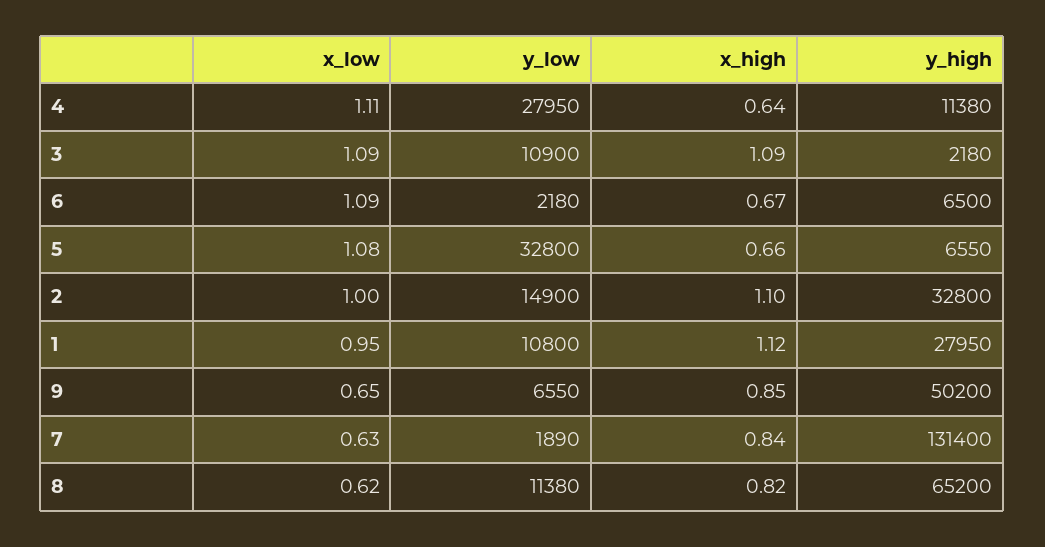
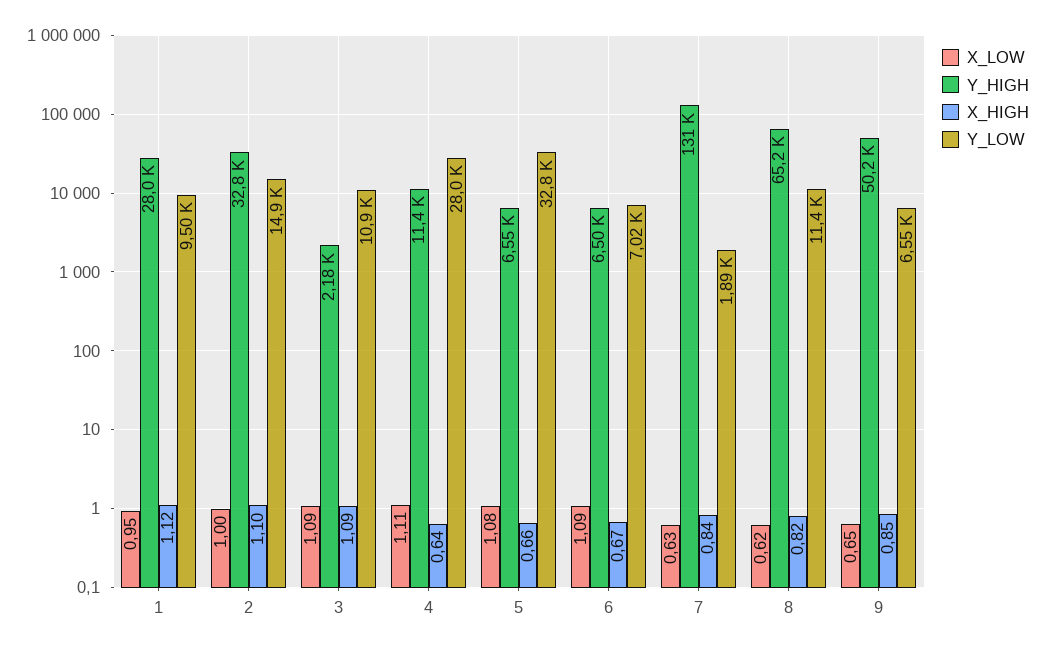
  {
    "x_low": {
      "4": 1.11,
      "3": 1.09,
      "6": 1.09,
      "5": 1.08,
      "2": 1,
      "1": 0.95,
      "9": 0.65,
      "7": 0.63,
      "8": 0.62
    },
    "y_low": {
      "4": 27950,
      "3": 10900,
-     "6": 2180,
+     "6": 7020,
      "5": 32800,
      "2": 14900,
-     "1": 10800,
+     "1": 9500,
      "9": 6550,
      "7": 1890,
      "8": 11380
    },
    "x_high": {
      "4": 0.64,
      "3": 1.09,
      "6": 0.67,
      "5": 0.66,
      "2": 1.1,
      "1": 1.12,
      "9": 0.85,
      "7": 0.84,
      "8": 0.82
    },
    "y_high": {
      "4": 11380,
      "3": 2180,
      "6": 6500,
      "5": 6550,
      "2": 32800,
      "1": 27950,
      "9": 50200,
      "7": 131400,
      "8": 65200
    }
  }

